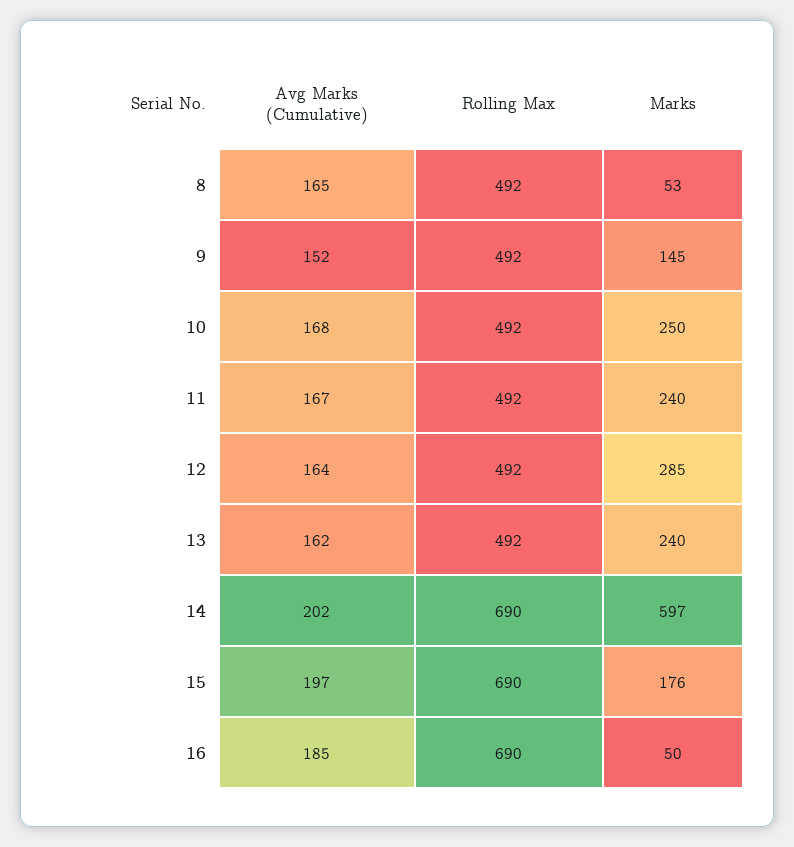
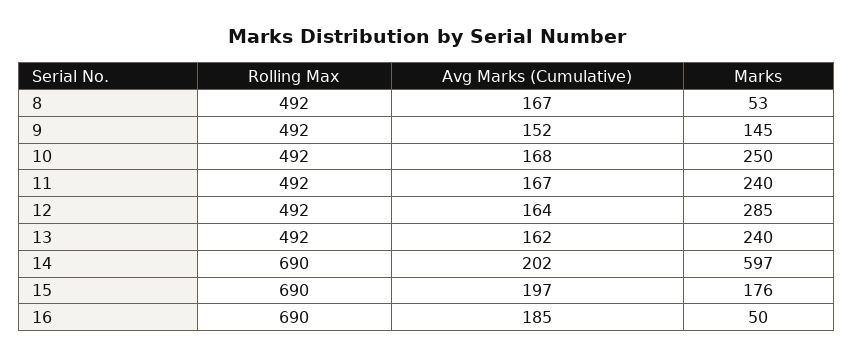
  {
    "Avg Marks (Cumulative)": {
-     "8": 165,
+     "8": 167,
      "9": 152,
      "10": 168,
      "11": 167,
      "12": 164,
      "13": 162,
      "14": 202,
      "15": 197,
      "16": 185
    },
    "Rolling Max": {
      "8": 492,
      "9": 492,
      "10": 492,
      "11": 492,
      "12": 492,
      "13": 492,
      "14": 690,
      "15": 690,
      "16": 690
    },
    "Marks": {
      "8": 53,
      "9": 145,
      "10": 250,
      "11": 240,
      "12": 285,
      "13": 240,
      "14": 597,
      "15": 176,
      "16": 50
    }
  }

